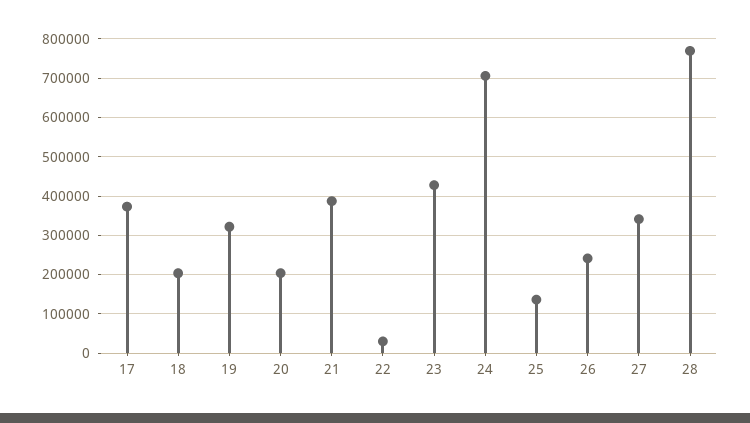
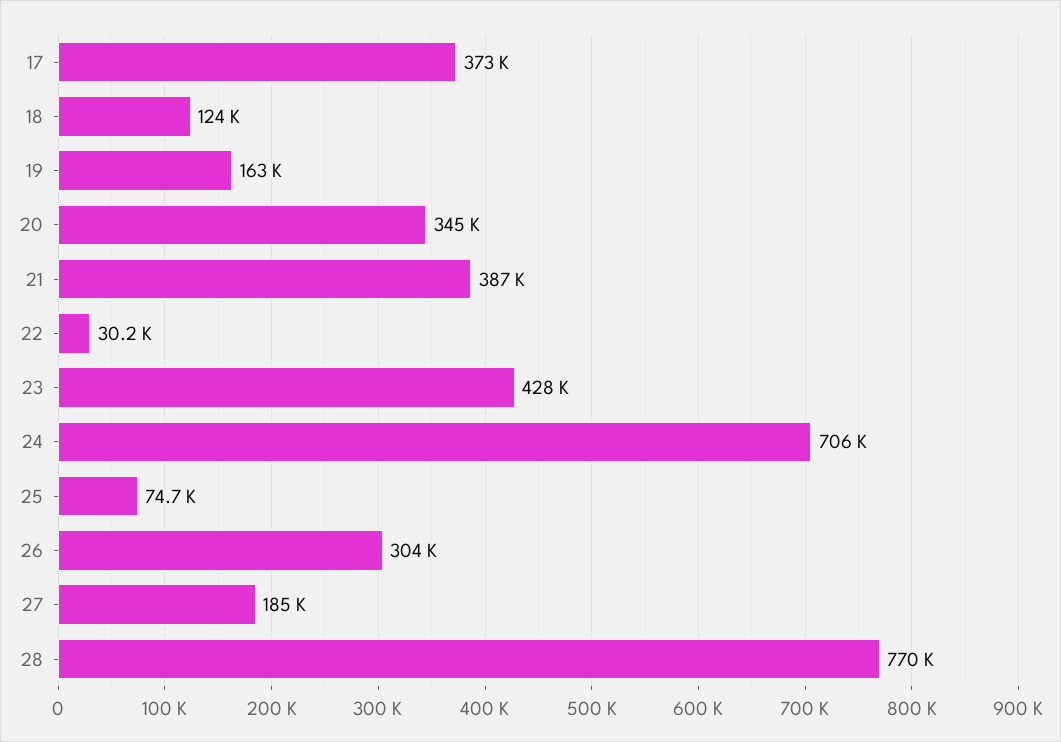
  {
    "17": 373000,
-   "18": 200000,
+   "18": 124000,
-   "19": 320000,
+   "19": 163000,
-   "20": 200000,
+   "20": 345000,
    "21": 387000,
    "22": 30200,
    "23": 428000,
    "24": 706000,
-   "25": 140000,
+   "25": 74700,
-   "26": 240000,
+   "26": 304000,
-   "27": 340000,
+   "27": 185000,
    "28": 770000
  }

